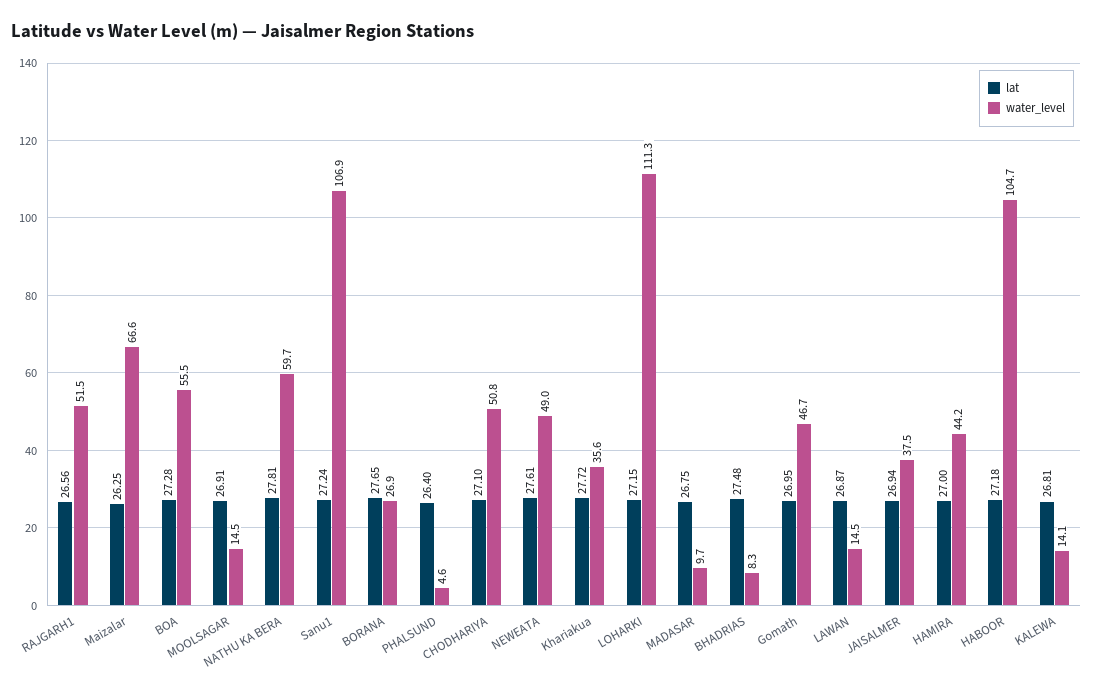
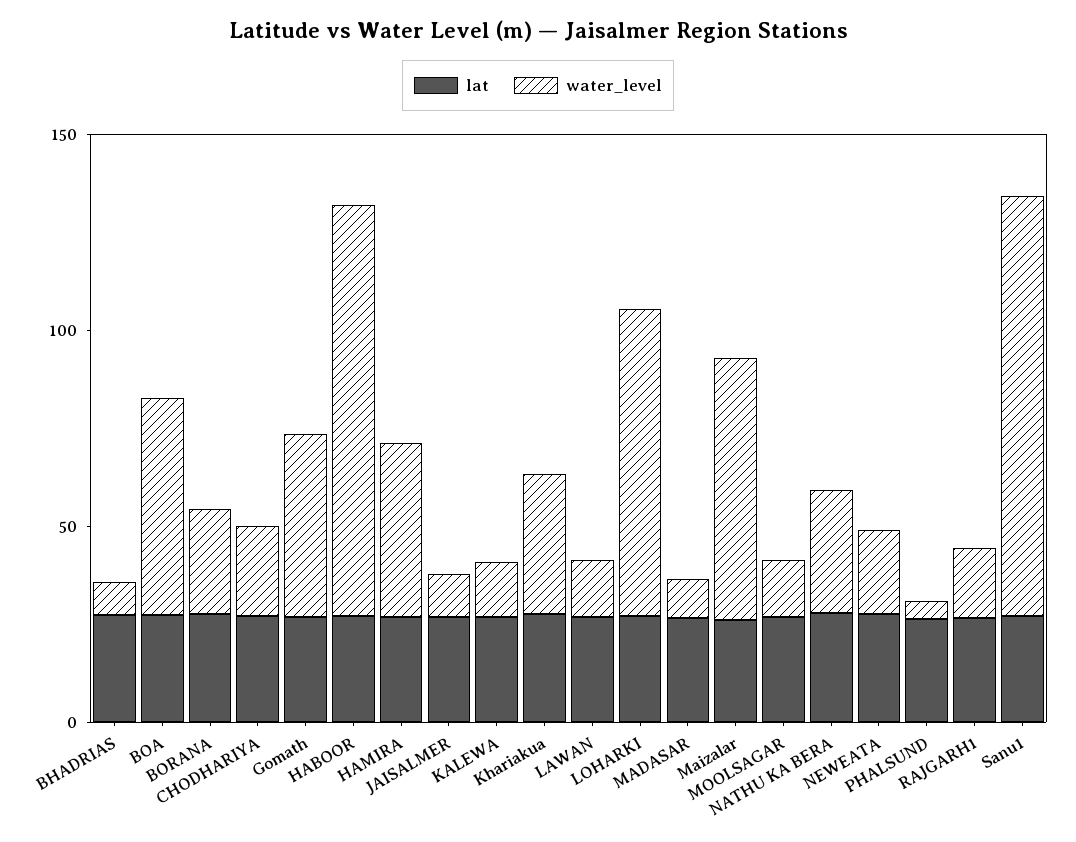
  {
    "lat": {
      "RAJGARH1": 26.56,
      "Maizalar": 26.25,
      "BOA": 27.28,
      "MOOLSAGAR": 26.91,
      "NATHU KA BERA": 27.81,
      "Sanu1": 27.24,
      "BORANA": 27.65,
      "PHALSUND": 26.4,
      "CHODHARIYA": 27.1,
      "NEWEATA": 27.61,
      "Khariakua": 27.72,
      "LOHARKI": 27.15,
      "MADASAR": 26.75,
      "BHADRIAS": 27.48,
      "Gomath": 26.95,
      "LAWAN": 26.87,
      "JAISALMER": 26.94,
      "HAMIRA": 27,
      "HABOOR": 27.18,
      "KALEWA": 26.81
    },
    "water_level": {
-     "RAJGARH1": 51.5,
+     "RAJGARH1": 20,
      "Maizalar": 66.6,
      "BOA": 55.5,
      "MOOLSAGAR": 14.5,
-     "NATHU KA BERA": 59.7,
+     "NATHU KA BERA": 30,
      "Sanu1": 106.9,
      "BORANA": 26.9,
      "PHALSUND": 4.6,
-     "CHODHARIYA": 50.8,
+     "CHODHARIYA": 20,
-     "NEWEATA": 49,
+     "NEWEATA": 20,
      "Khariakua": 35.6,
-     "LOHARKI": 111.3,
+     "LOHARKI": 80,
      "MADASAR": 9.7,
      "BHADRIAS": 8.3,
      "Gomath": 46.7,
      "LAWAN": 14.5,
-     "JAISALMER": 37.5,
+     "JAISALMER": 10,
      "HAMIRA": 44.2,
      "HABOOR": 104.7,
      "KALEWA": 14.1
    }
  }

